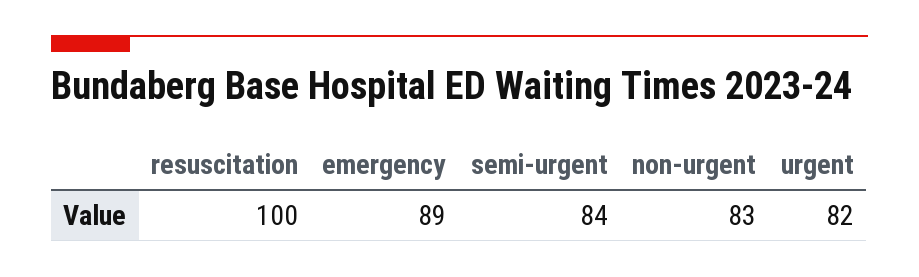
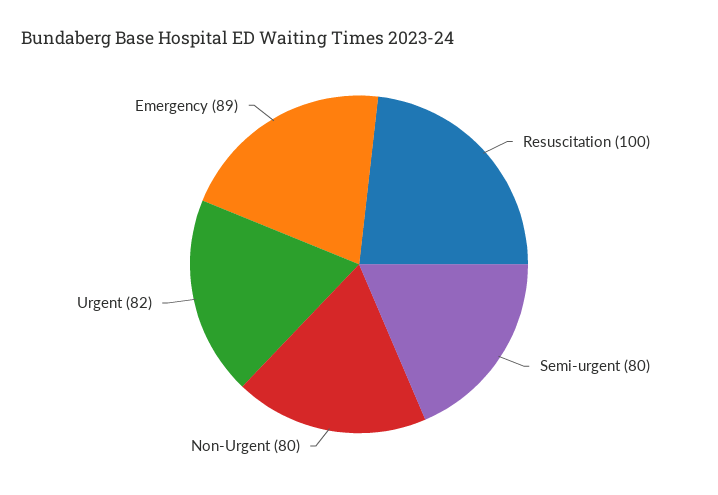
  {
    "resuscitation": 100,
    "emergency": 89,
-   "semi-urgent": 84,
+   "semi-urgent": 80,
-   "non-urgent": 83,
+   "non-urgent": 80,
    "urgent": 82
  }

